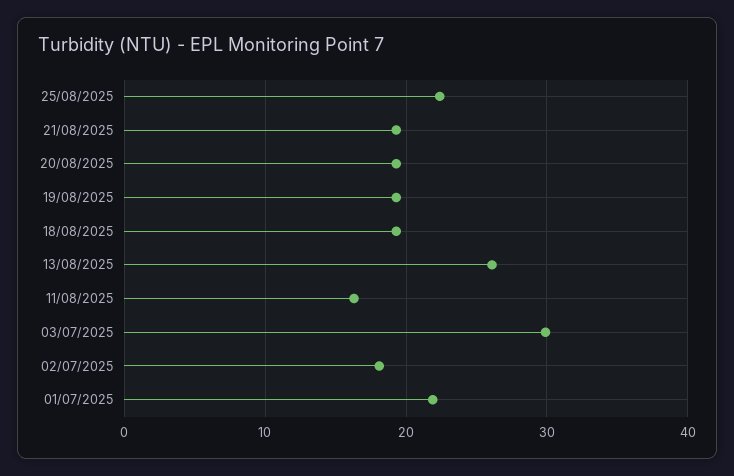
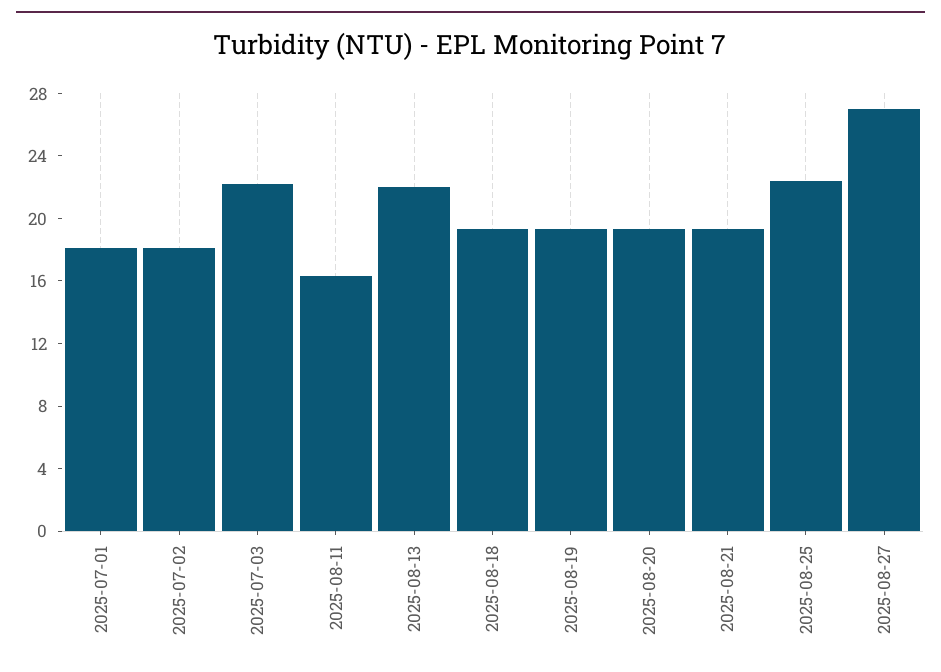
  {
    "25/08/2025": 22,
    "21/08/2025": 19,
    "20/08/2025": 19,
    "19/08/2025": 19,
    "18/08/2025": 19,
-   "13/08/2025": 26,
+   "13/08/2025": 22,
    "11/08/2025": 16,
-   "03/07/2025": 30,
+   "03/07/2025": 22,
    "02/07/2025": 18,
-   "01/07/2025": 22
+   "01/07/2025": 18,
+   "2025-08-27": 27
  }

